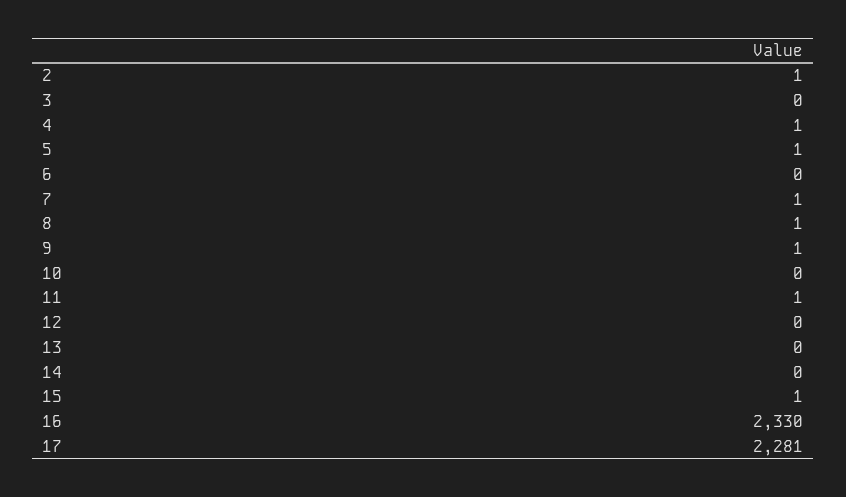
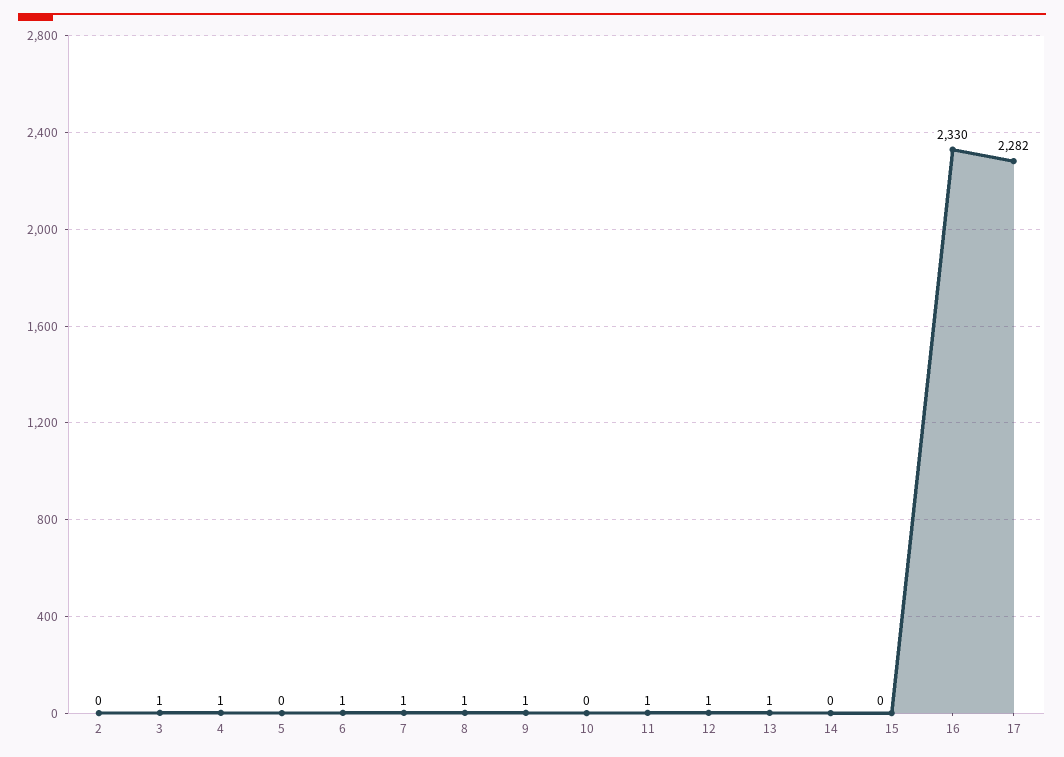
  {
-   "2": 1,
+   "2": 0,
-   "3": 0,
+   "3": 1,
    "4": 1,
-   "5": 1,
+   "5": 0,
-   "6": 0,
+   "6": 1,
    "7": 1,
    "8": 1,
    "9": 1,
    "10": 0,
    "11": 1,
-   "12": 0,
+   "12": 1,
-   "13": 0,
+   "13": 1,
    "14": 0,
-   "15": 1,
+   "15": 0,
    "16": 2330,
-   "17": 2281
+   "17": 2282
  }

